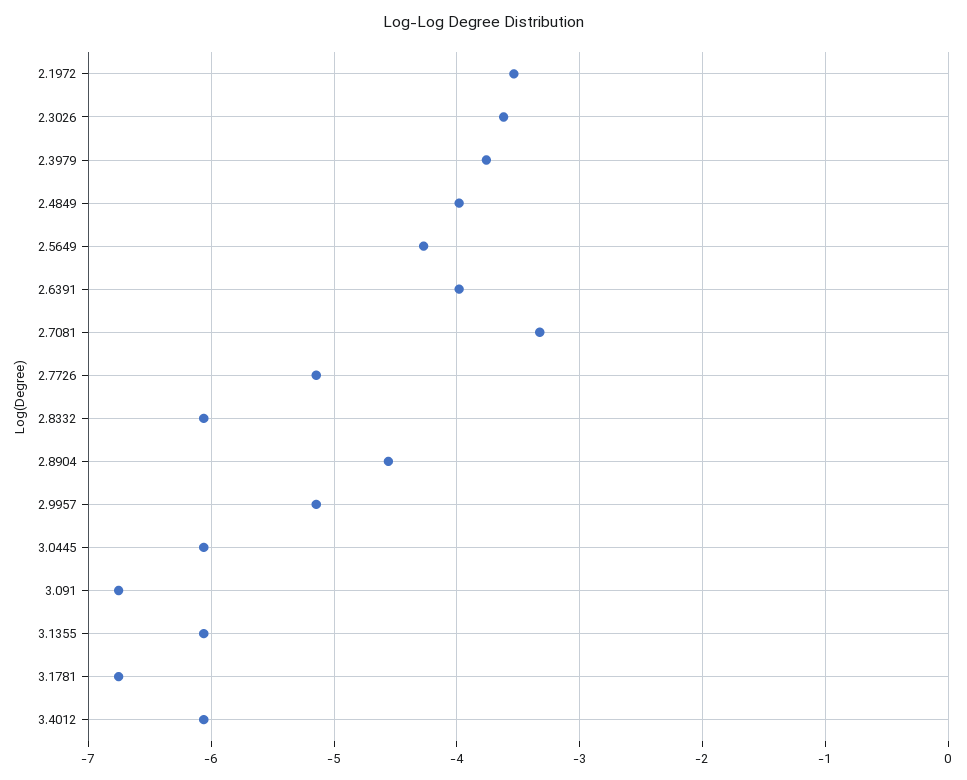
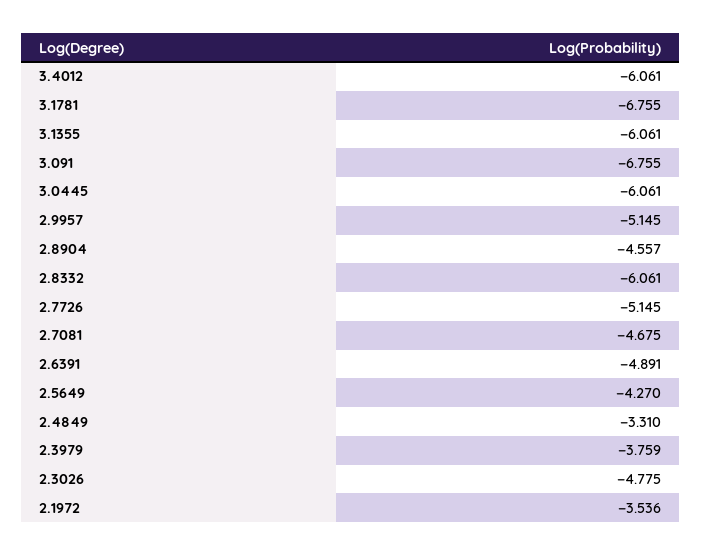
  {
    "2.1972": -3.536,
-   "2.3026": -3.6,
+   "2.3026": -4.775,
    "2.3979": -3.759,
-   "2.4849": -4,
+   "2.4849": -3.31,
    "2.5649": -4.27,
-   "2.6391": -4,
+   "2.6391": -4.891,
-   "2.7081": -3.3,
+   "2.7081": -4.675,
    "2.7726": -5.145,
    "2.8332": -6.061,
    "2.8904": -4.557,
    "2.9957": -5.145,
    "3.0445": -6.061,
    "3.091": -6.755,
    "3.1355": -6.061,
    "3.1781": -6.755,
    "3.4012": -6.061
  }

